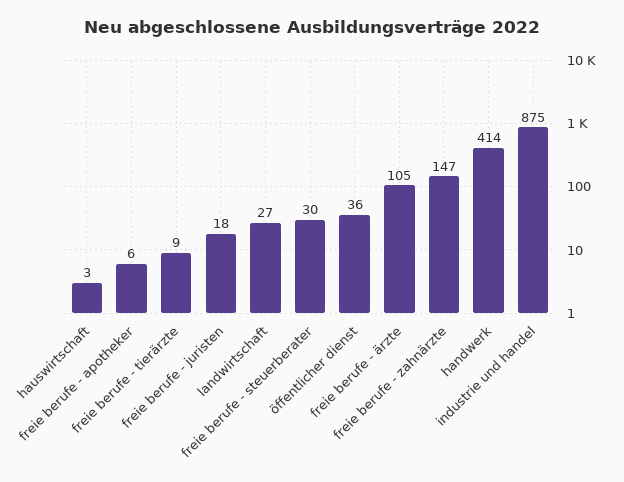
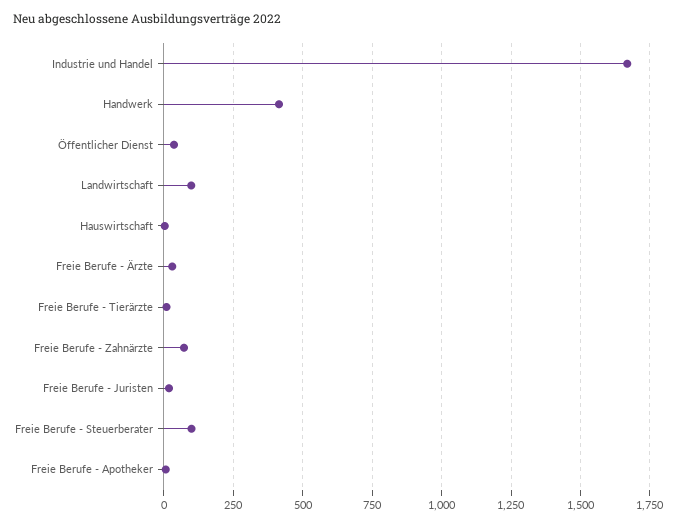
  {
    "hauswirtschaft": 3,
    "freie berufe - apotheker": 6,
    "freie berufe - tierärzte": 9,
    "freie berufe - juristen": 18,
-   "landwirtschaft": 27,
+   "landwirtschaft": 100,
-   "freie berufe - steuerberater": 30,
+   "freie berufe - steuerberater": 100,
    "öffentlicher dienst": 36,
-   "freie berufe - ärzte": 105,
+   "freie berufe - ärzte": 25,
-   "freie berufe - zahnärzte": 147,
+   "freie berufe - zahnärzte": 75,
    "handwerk": 414,
-   "industrie und handel": 875
+   "industrie und handel": 1675
  }

